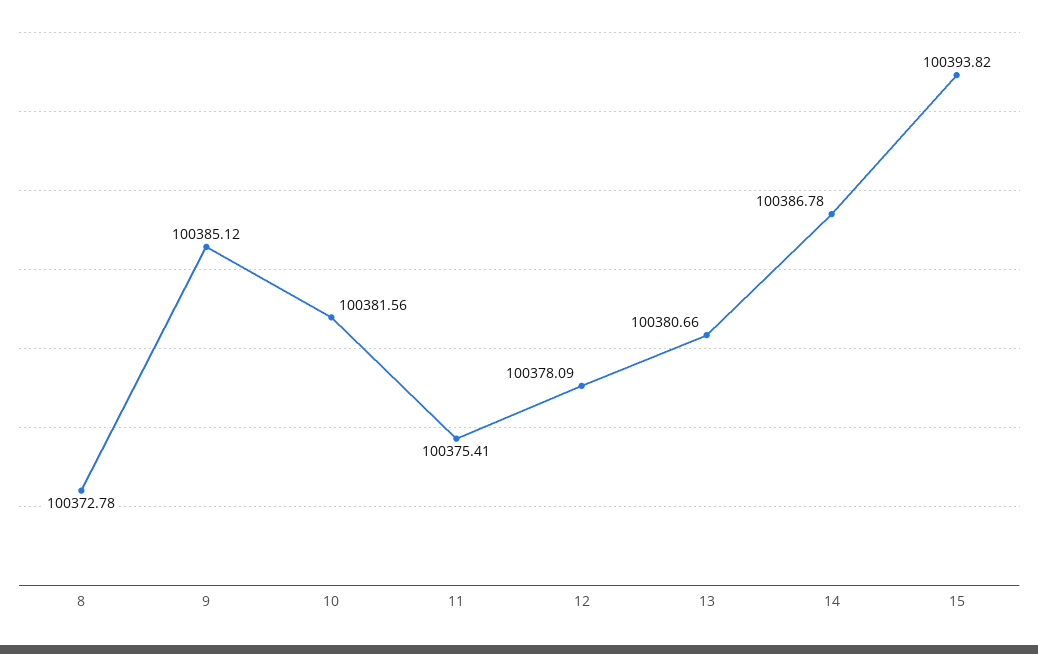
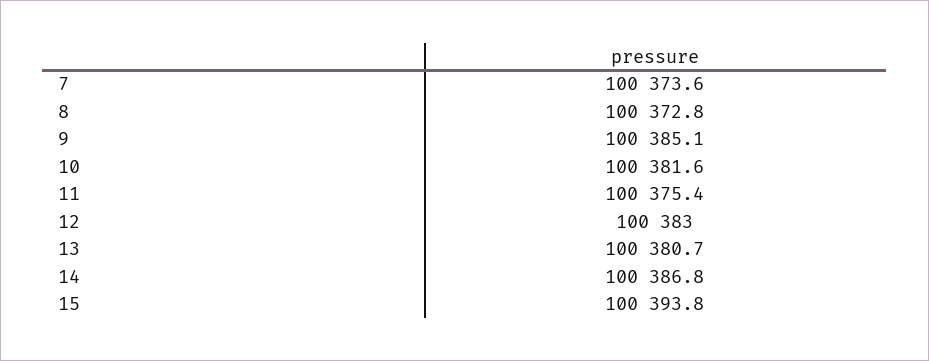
  {
    "8": 100372.78,
    "9": 100385.12,
    "10": 100381.56,
    "11": 100375.41,
-   "12": 100378.09,
+   "12": 100383,
    "13": 100380.66,
    "14": 100386.78,
-   "15": 100393.82
+   "15": 100393.82,
+   "7": 100373.6
  }

